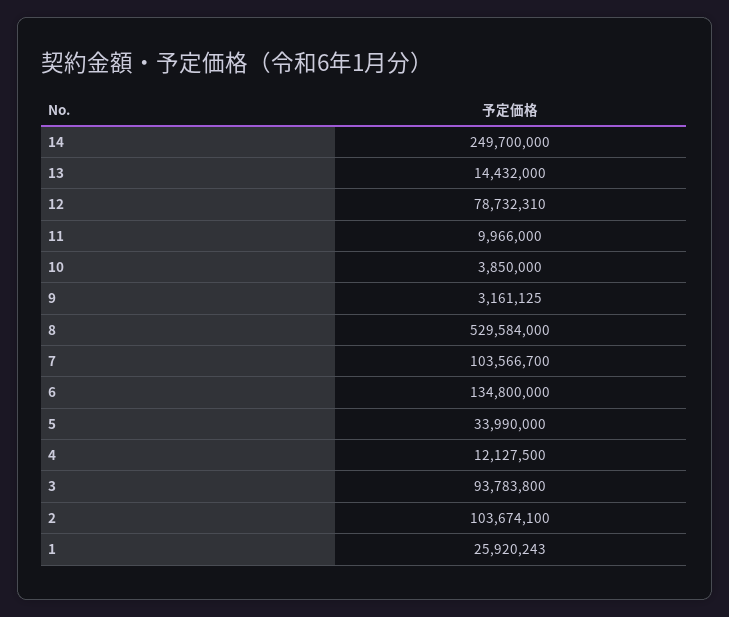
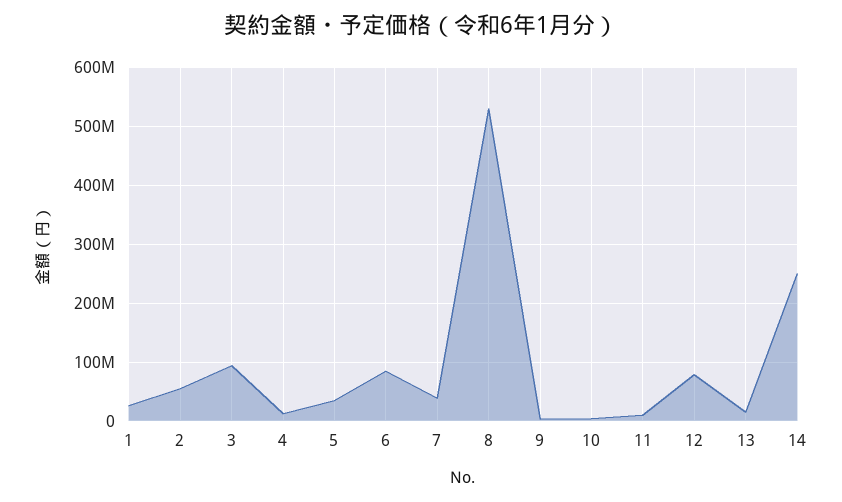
  {
    "14": 249700000,
    "13": 14432000,
    "12": 78732310,
    "11": 9966000,
    "10": 3850000,
    "9": 3161125,
    "8": 529584000,
-   "7": 103566700,
+   "7": 40000000,
-   "6": 134800000,
+   "6": 80000000,
    "5": 33990000,
    "4": 12127500,
    "3": 93783800,
-   "2": 103674100,
+   "2": 60000000,
    "1": 25920243
  }

